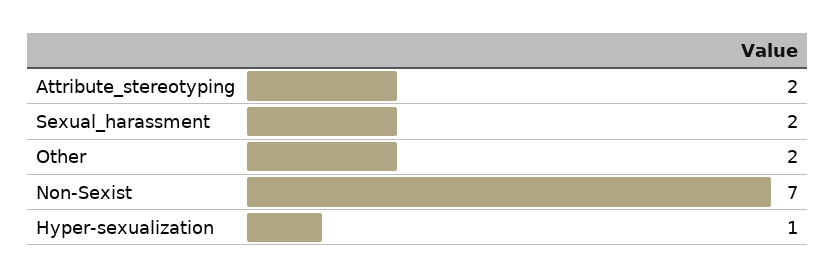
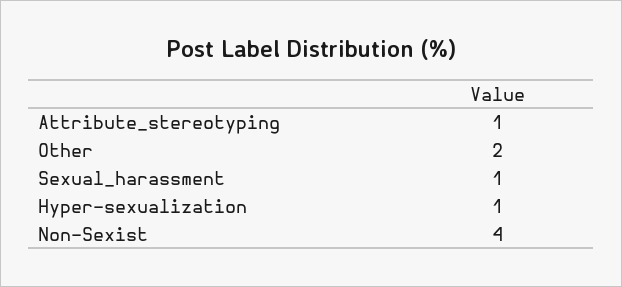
  {
-   "Attribute_stereotyping": 2,
+   "Attribute_stereotyping": 1,
-   "Sexual_harassment": 2,
+   "Sexual_harassment": 1,
    "Other": 2,
-   "Non-Sexist": 7,
+   "Non-Sexist": 4,
    "Hyper-sexualization": 1
  }

